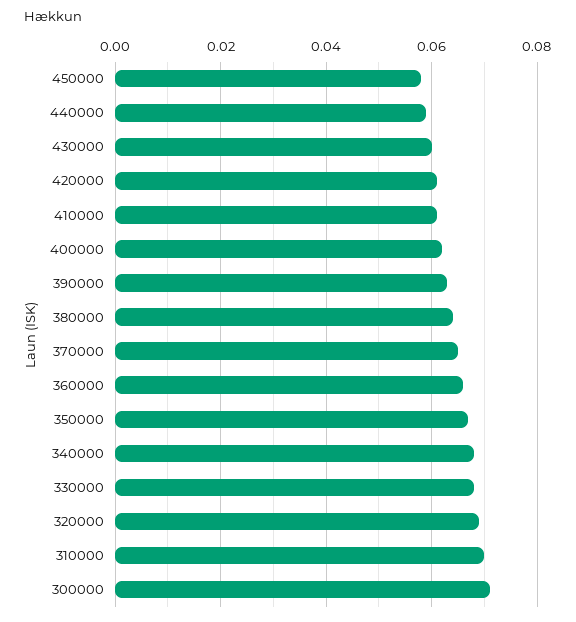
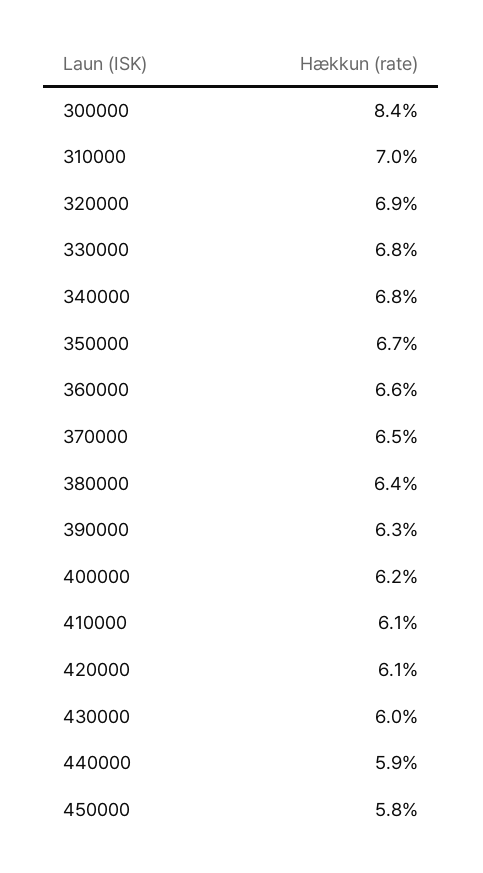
  {
    "450000": 0.058,
    "440000": 0.059,
    "430000": 0.06,
    "420000": 0.061,
    "410000": 0.061,
    "400000": 0.062,
    "390000": 0.063,
    "380000": 0.064,
    "370000": 0.065,
    "360000": 0.066,
    "350000": 0.067,
    "340000": 0.068,
    "330000": 0.068,
    "320000": 0.069,
    "310000": 0.07,
-   "300000": 0.07
+   "300000": 0.084
  }

